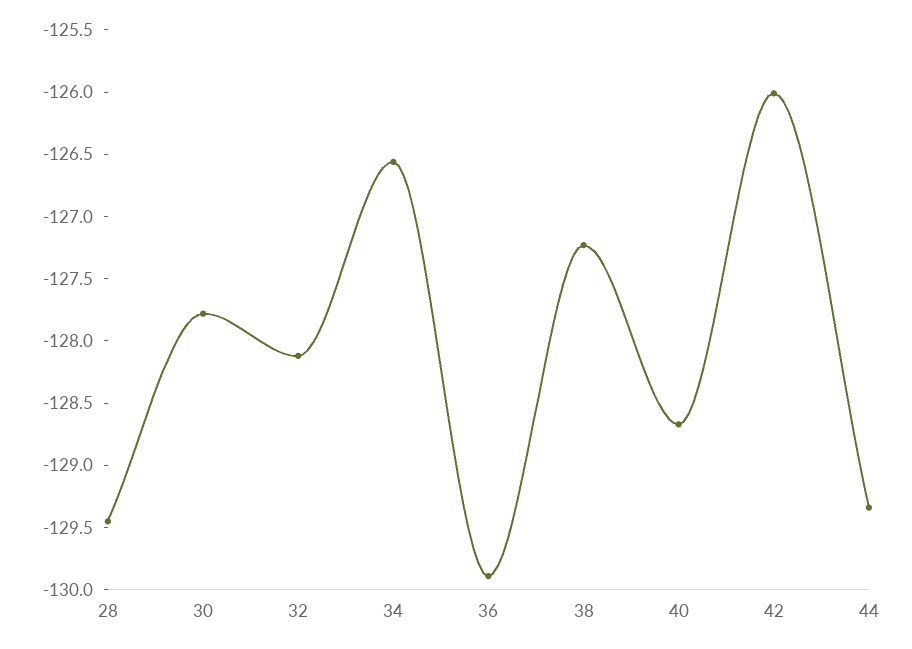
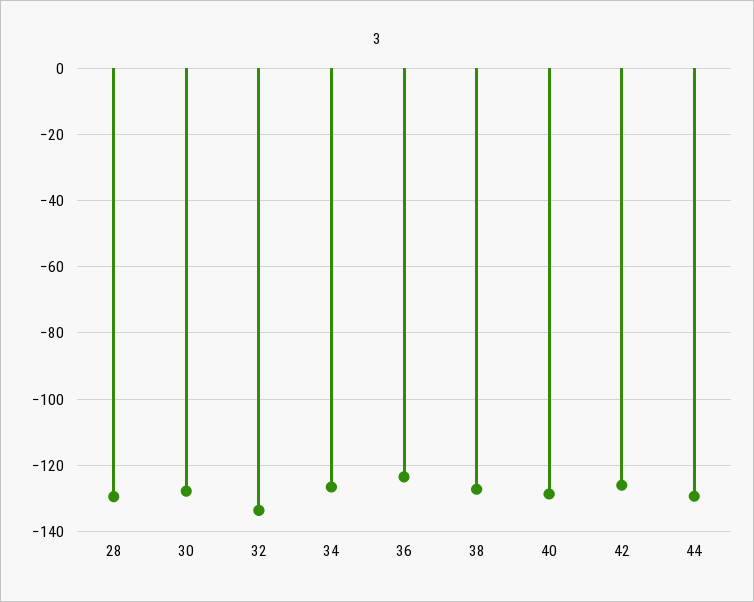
  {
    "28": -129.5,
    "30": -127.8,
-   "32": -128.1,
+   "32": -134,
    "34": -126.6,
-   "36": -129.9,
+   "36": -124,
    "38": -127.2,
    "40": -128.7,
    "42": -126,
    "44": -129.3
  }

